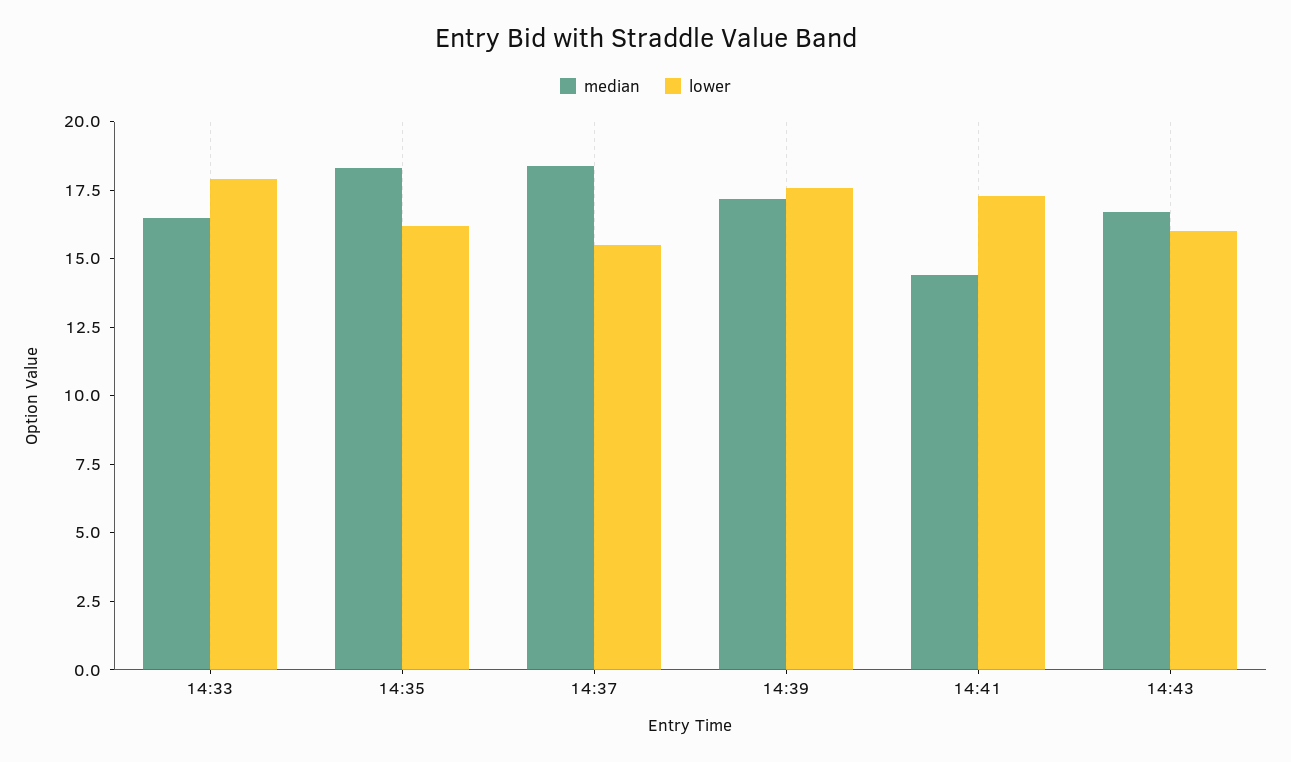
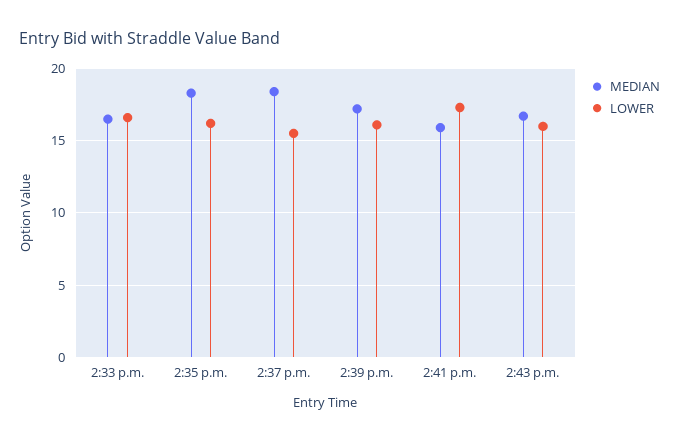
  {
    "median": {
      "14:33": 16.5,
      "14:35": 18.5,
      "14:37": 18.5,
      "14:39": 17,
-     "14:41": 14.5,
+     "14:41": 16,
      "14:43": 16.5
    },
    "lower": {
-     "14:33": 18,
+     "14:33": 16.5,
      "14:35": 16,
      "14:37": 15.5,
-     "14:39": 17.5,
+     "14:39": 16,
      "14:41": 17.5,
      "14:43": 16
    }
  }

